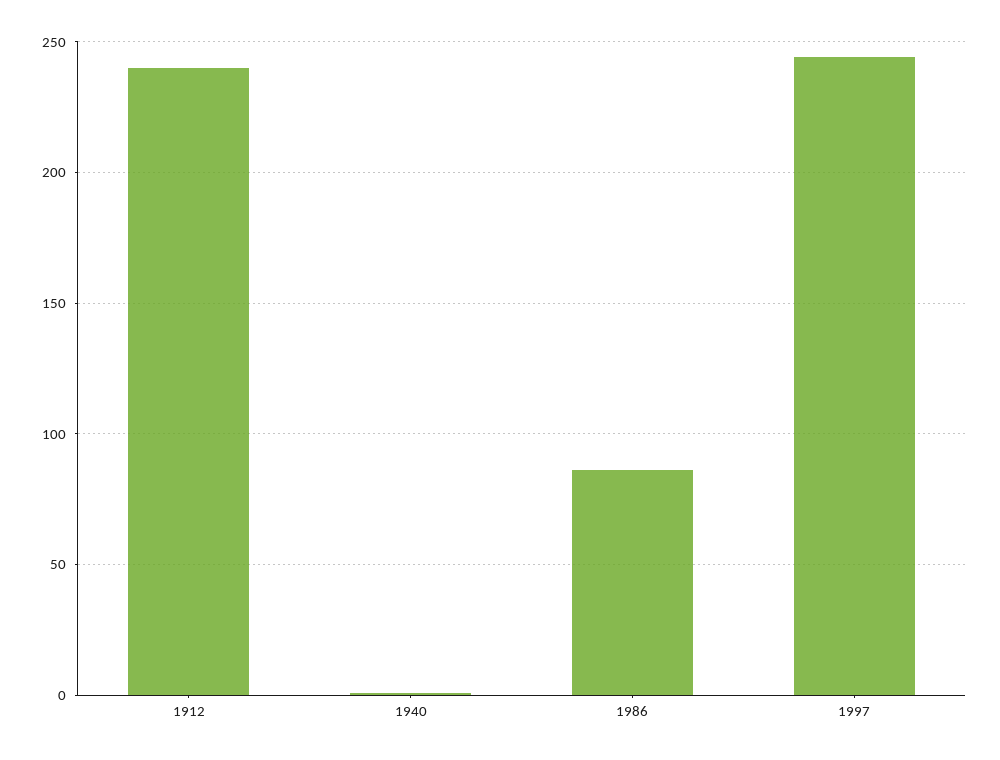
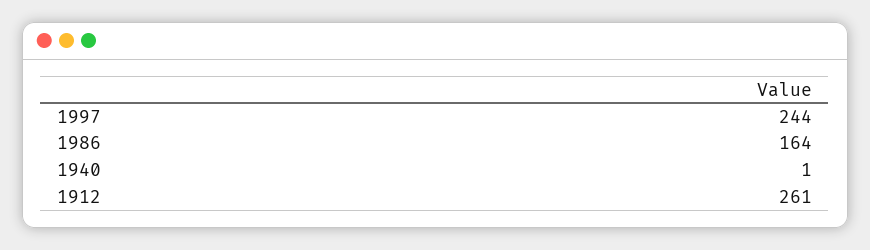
  {
-   "1912": 240,
+   "1912": 261,
    "1940": 1,
-   "1986": 85,
+   "1986": 164,
    "1997": 244
  }

